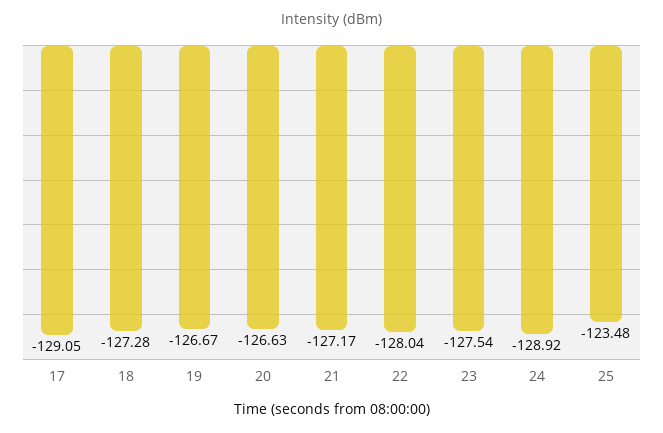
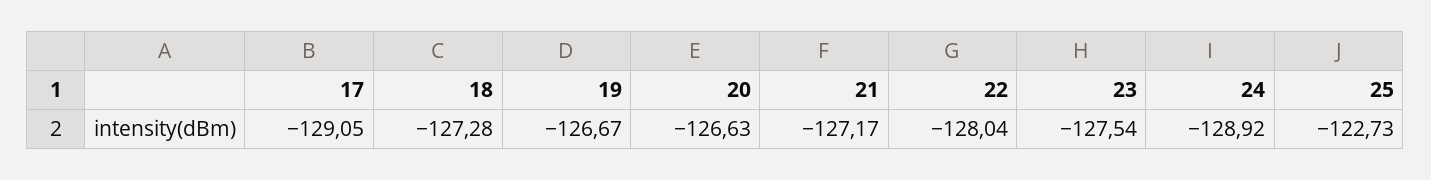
  {
    "17": -129.05,
    "18": -127.28,
    "19": -126.67,
    "20": -126.63,
    "21": -127.17,
    "22": -128.04,
    "23": -127.54,
    "24": -128.92,
-   "25": -123.48
+   "25": -122.73
  }

